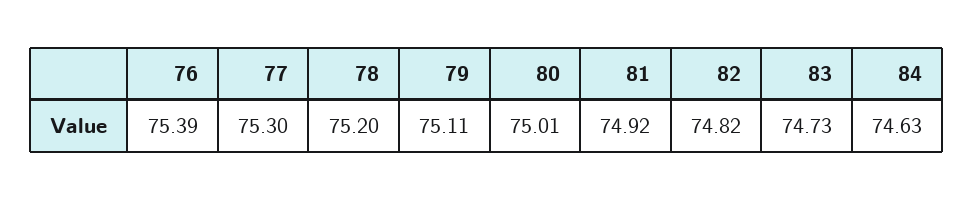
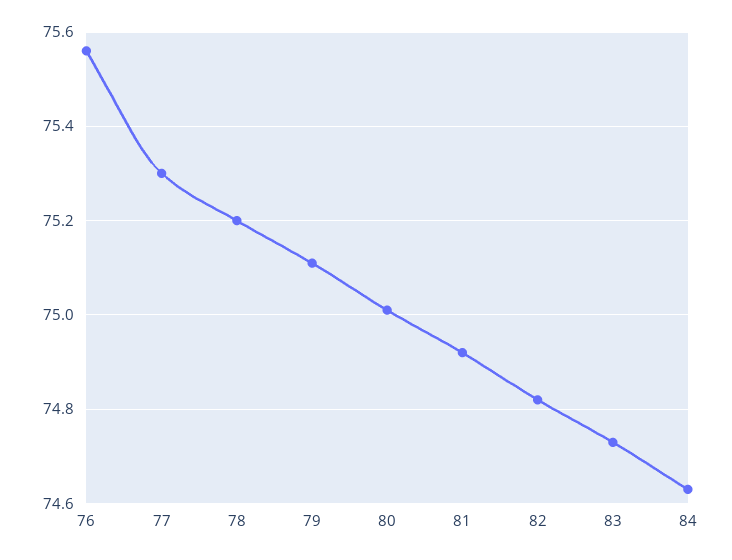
  {
-   "76": 75.39,
+   "76": 75.55,
    "77": 75.3,
    "78": 75.2,
    "79": 75.11,
    "80": 75.01,
    "81": 74.92,
    "82": 74.82,
    "83": 74.73,
    "84": 74.63
  }

